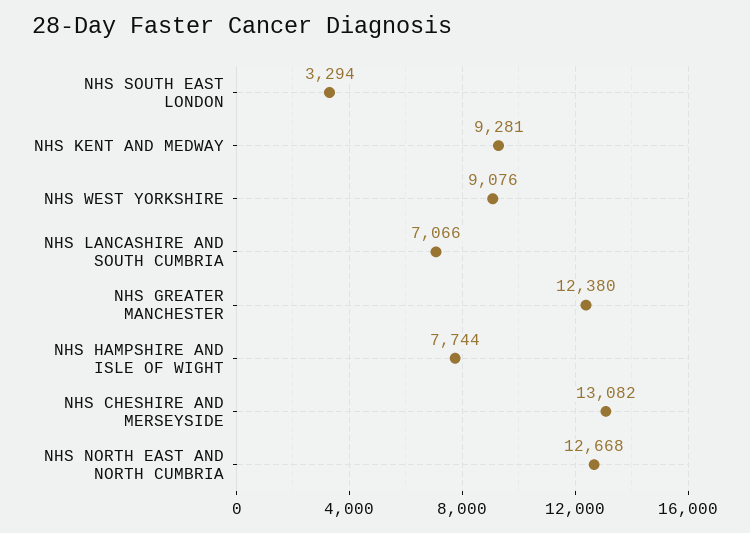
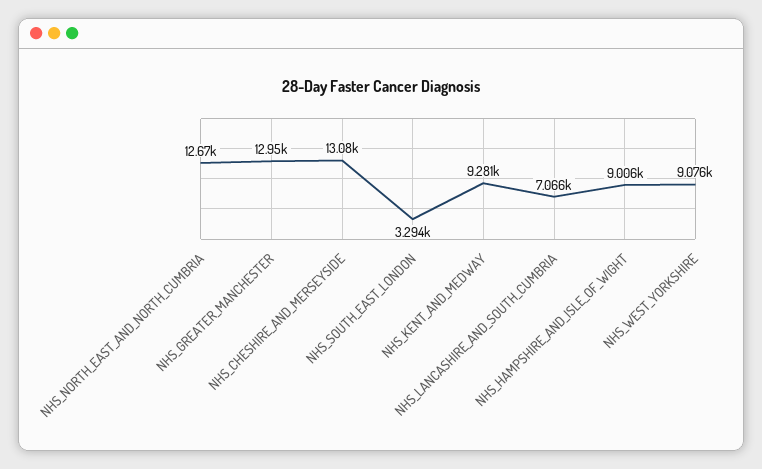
  {
    "NHS SOUTH EAST LONDON": 3294,
    "NHS KENT AND MEDWAY": 9281,
    "NHS WEST YORKSHIRE": 9076,
    "NHS LANCASHIRE AND SOUTH CUMBRIA": 7066,
-   "NHS GREATER MANCHESTER": 12380,
+   "NHS GREATER MANCHESTER": 12950,
-   "NHS HAMPSHIRE AND ISLE OF WIGHT": 7744,
+   "NHS HAMPSHIRE AND ISLE OF WIGHT": 9006,
    "NHS CHESHIRE AND MERSEYSIDE": 13082,
    "NHS NORTH EAST AND NORTH CUMBRIA": 12668
  }

